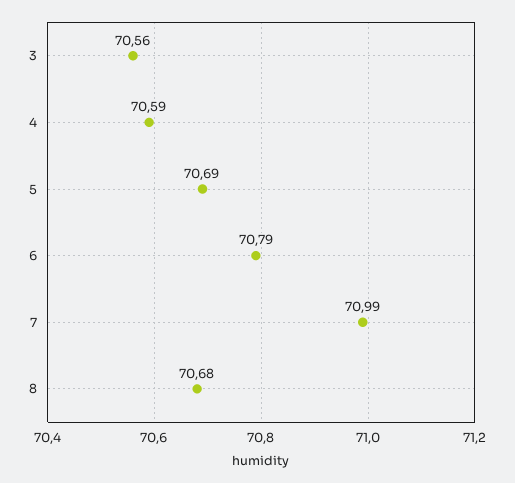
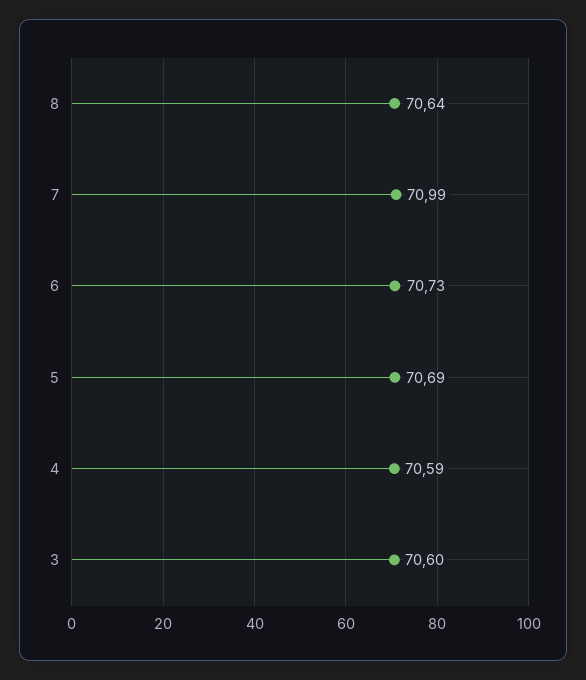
  {
-   "3": 70.56,
+   "3": 70.6,
    "4": 70.59,
    "5": 70.69,
-   "6": 70.79,
+   "6": 70.73,
    "7": 70.99,
-   "8": 70.68
+   "8": 70.64
  }

